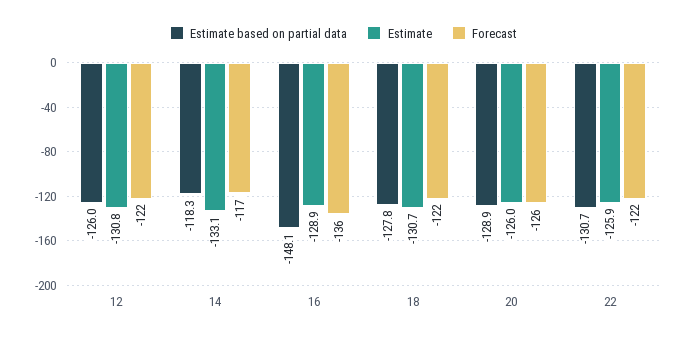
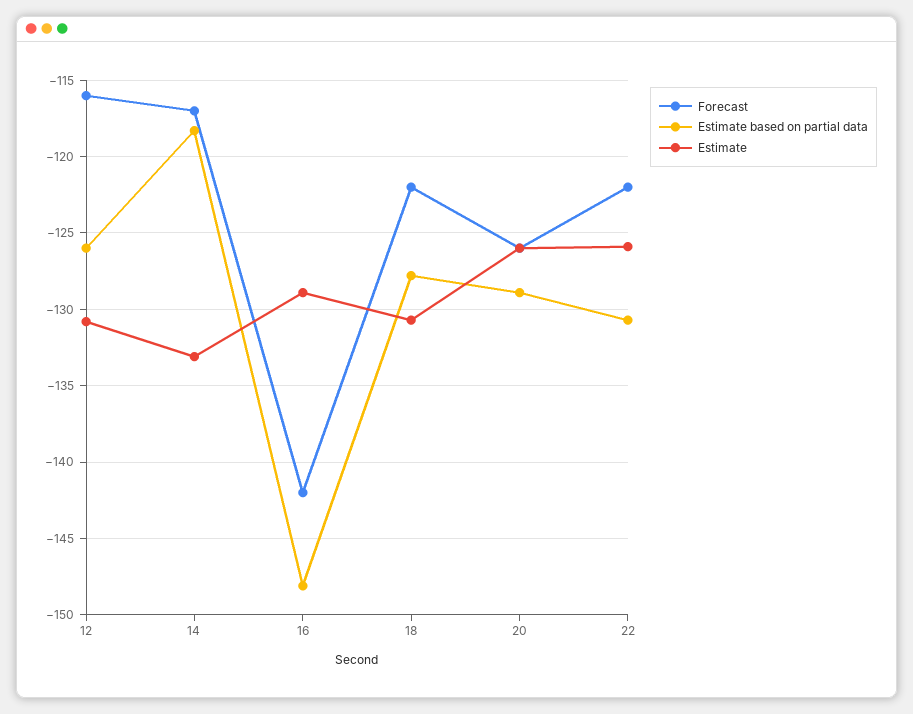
  {
    "Estimate based on partial data": {
      "12": -126,
      "14": -118.3,
      "16": -148.1,
      "18": -127.8,
      "20": -128.9,
      "22": -130.7
    },
    "Estimate": {
      "12": -130.8,
      "14": -133.1,
      "16": -128.9,
      "18": -130.7,
      "20": -126,
      "22": -125.9
    },
    "Forecast": {
-     "12": -122,
+     "12": -116,
      "14": -117,
-     "16": -136,
+     "16": -142,
      "18": -122,
      "20": -126,
      "22": -122
    }
  }

